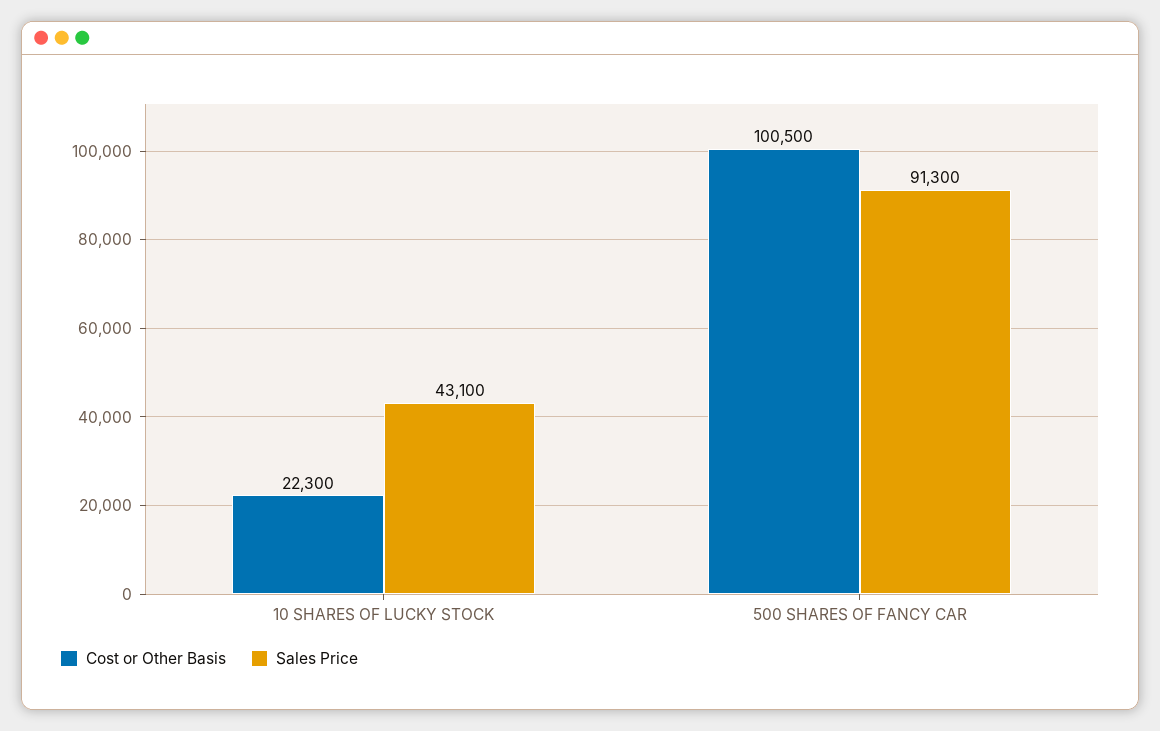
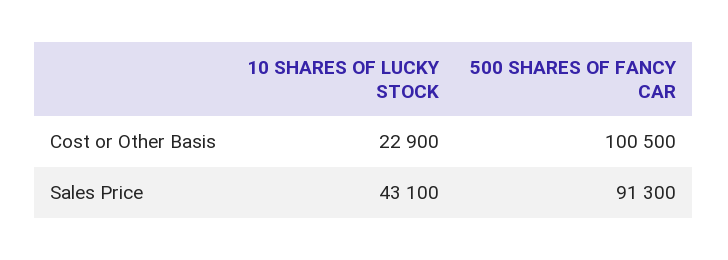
  {
    "Cost or Other Basis": {
-     "10 SHARES OF LUCKY STOCK": 22300,
+     "10 SHARES OF LUCKY STOCK": 22900,
      "500 SHARES OF FANCY CAR": 100500
    },
    "Sales Price": {
      "10 SHARES OF LUCKY STOCK": 43100,
      "500 SHARES OF FANCY CAR": 91300
    }
  }

